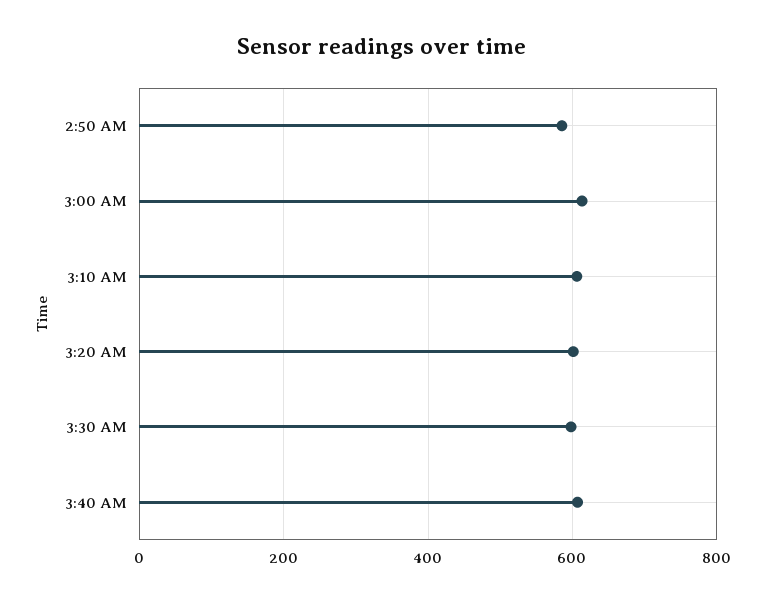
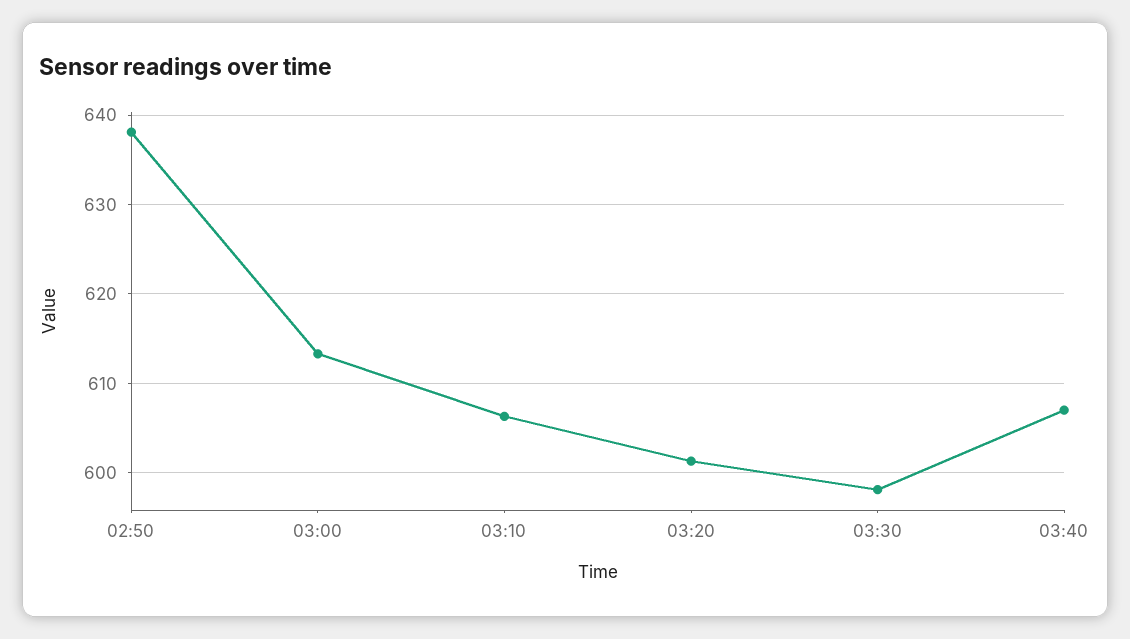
  {
-   "2:50 AM": 580,
+   "2:50 AM": 638,
    "3:00 AM": 613,
    "3:10 AM": 606,
    "3:20 AM": 601,
    "3:30 AM": 598,
    "3:40 AM": 607
  }

